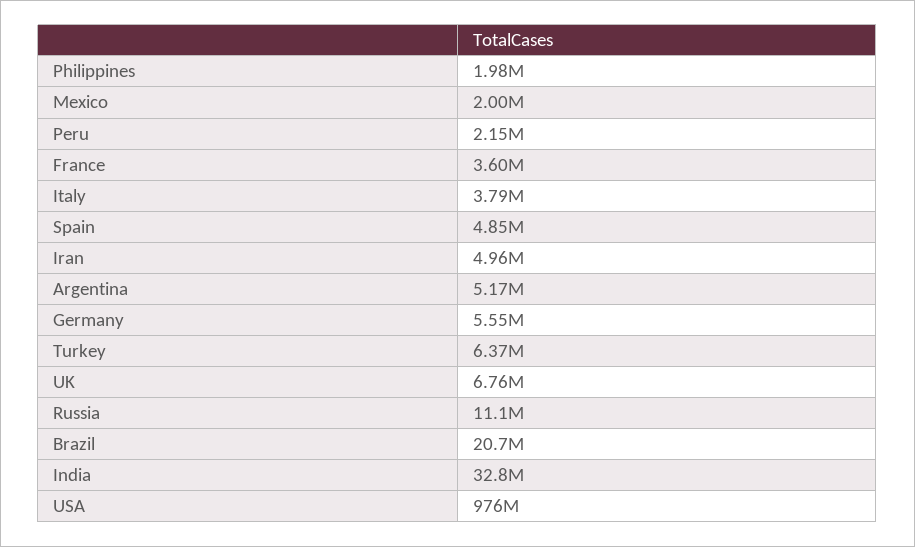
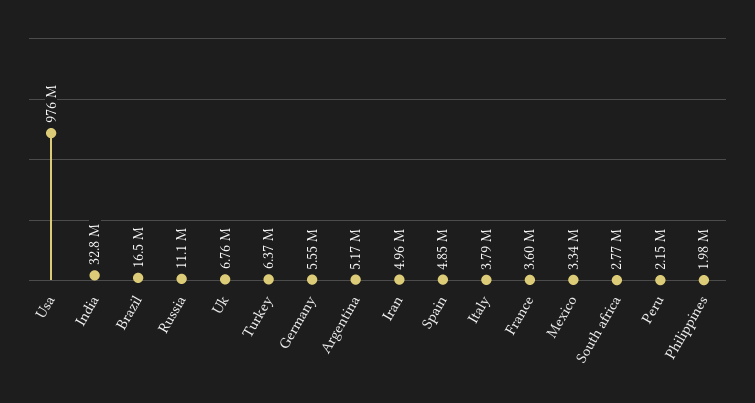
  {
    "Philippines": 1980000,
-   "Mexico": 2000000,
+   "Mexico": 3340000,
    "Peru": 2150000,
    "France": 3600000,
    "Italy": 3790000,
    "Spain": 4850000,
    "Iran": 4960000,
    "Argentina": 5170000,
    "Germany": 5550000,
    "Turkey": 6370000,
    "UK": 6760000,
    "Russia": 11100000,
-   "Brazil": 20700000,
+   "Brazil": 16500000,
    "India": 32800000,
-   "USA": 976000000
+   "USA": 976000000,
+   "South africa": 2770000
  }

